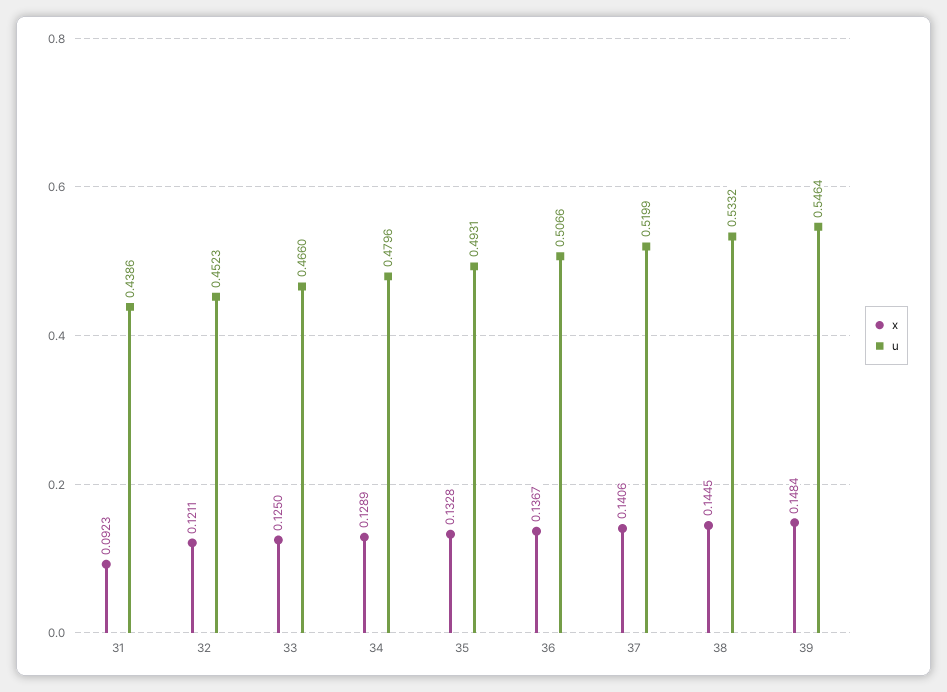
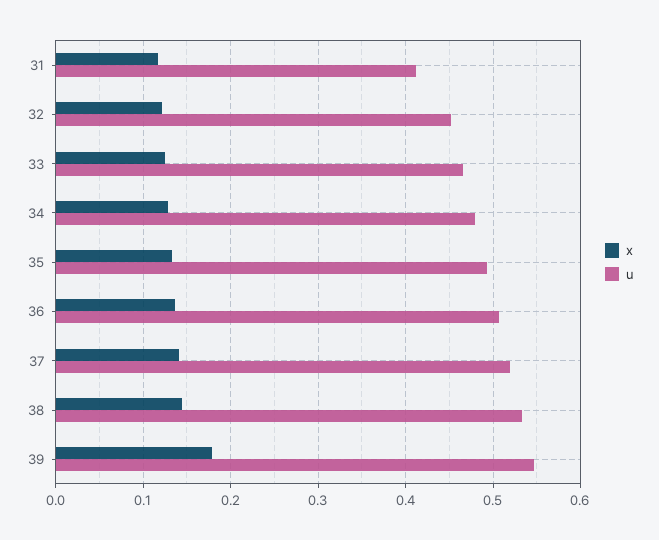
  {
    "x": {
-     "31": 0.0923,
+     "31": 0.12,
      "32": 0.1211,
      "33": 0.125,
      "34": 0.1289,
      "35": 0.1328,
      "36": 0.1367,
      "37": 0.1406,
      "38": 0.1445,
-     "39": 0.1484
+     "39": 0.18
    },
    "u": {
-     "31": 0.4386,
+     "31": 0.41,
      "32": 0.4523,
      "33": 0.466,
      "34": 0.4796,
      "35": 0.4931,
      "36": 0.5066,
      "37": 0.5199,
      "38": 0.5332,
      "39": 0.5464
    }
  }

